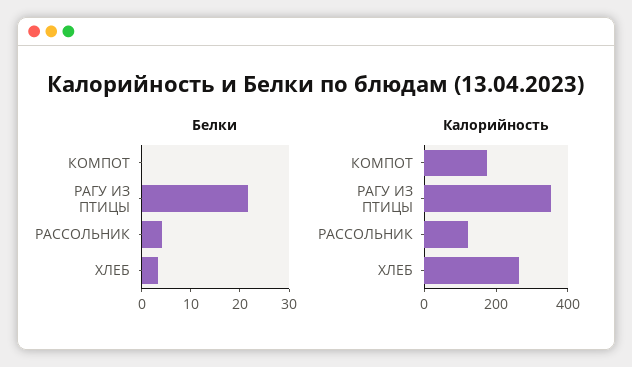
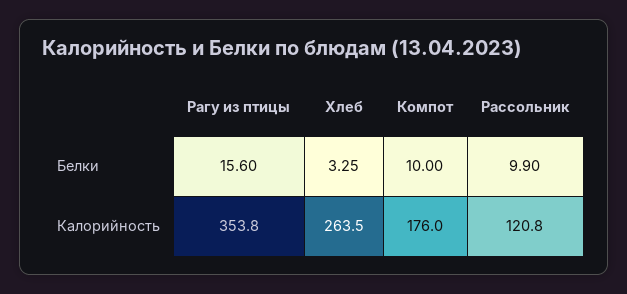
  {
    "Белки": {
-     "КОМПОТ": 0,
+     "КОМПОТ": 10,
-     "РАГУ ИЗ ПТИЦЫ": 22,
+     "РАГУ ИЗ ПТИЦЫ": 15.6,
-     "РАССОЛЬНИК": 4,
+     "РАССОЛЬНИК": 9.9,
      "ХЛЕБ": 3.25
    },
    "Калорийность": {
      "КОМПОТ": 176,
      "РАГУ ИЗ ПТИЦЫ": 353.8,
      "РАССОЛЬНИК": 120.8,
      "ХЛЕБ": 263.5
    }
  }

